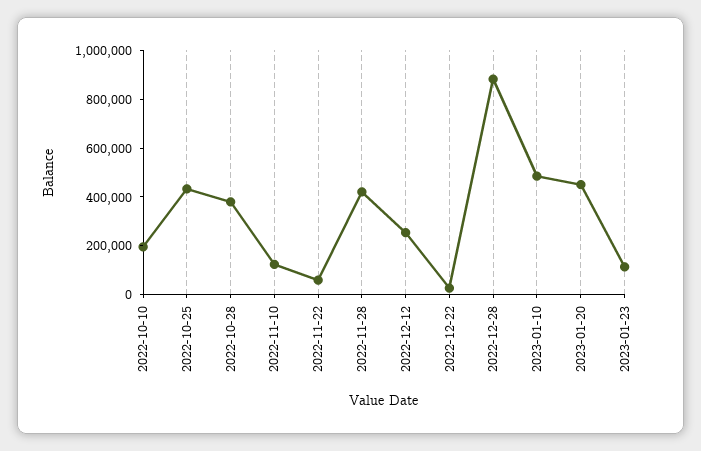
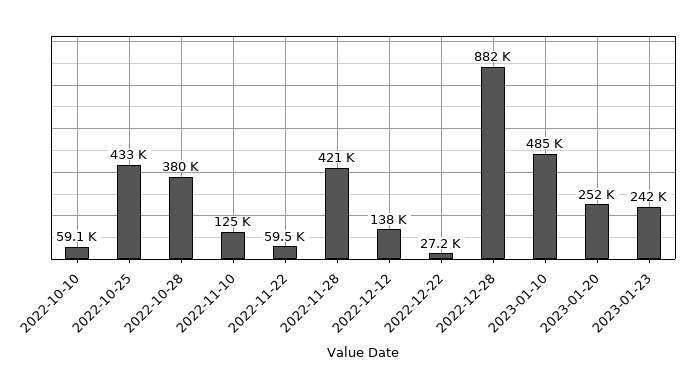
  {
-   "2022-10-10": 200000,
+   "2022-10-10": 59100,
    "2022-10-25": 433000,
    "2022-10-28": 380000,
    "2022-11-10": 125000,
    "2022-11-22": 59500,
    "2022-11-28": 421000,
-   "2022-12-12": 250000,
+   "2022-12-12": 138000,
    "2022-12-22": 27200,
    "2022-12-28": 882000,
    "2023-01-10": 485000,
-   "2023-01-20": 450000,
+   "2023-01-20": 252000,
-   "2023-01-23": 100000
+   "2023-01-23": 242000
  }

